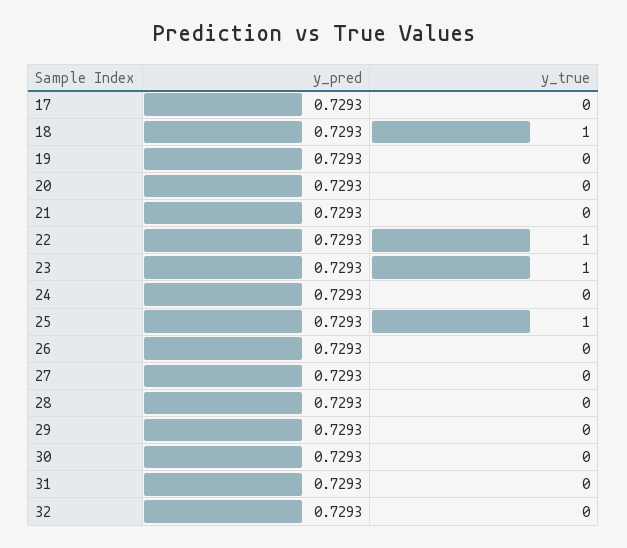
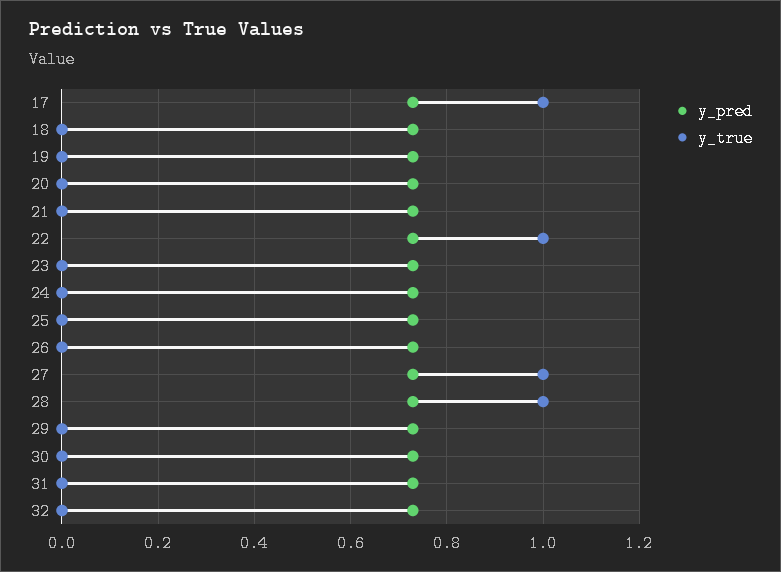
  {
    "y_pred": {
      "17": 0.7293,
      "18": 0.7293,
      "19": 0.7293,
      "20": 0.7293,
      "21": 0.7293,
      "22": 0.7293,
      "23": 0.7293,
      "24": 0.7293,
      "25": 0.7293,
      "26": 0.7293,
      "27": 0.7293,
      "28": 0.7293,
      "29": 0.7293,
      "30": 0.7293,
      "31": 0.7293,
      "32": 0.7293
    },
    "y_true": {
-     "17": 0,
+     "17": 1,
-     "18": 1,
+     "18": 0,
      "19": 0,
      "20": 0,
      "21": 0,
      "22": 1,
-     "23": 1,
+     "23": 0,
      "24": 0,
-     "25": 1,
+     "25": 0,
      "26": 0,
-     "27": 0,
+     "27": 1,
-     "28": 0,
+     "28": 1,
      "29": 0,
      "30": 0,
      "31": 0,
      "32": 0
    }
  }

